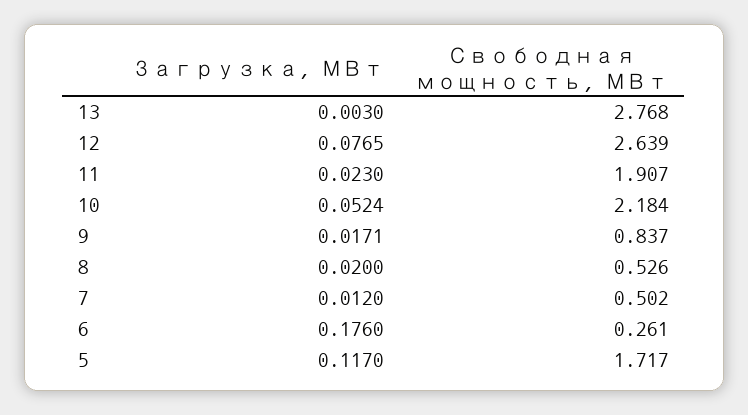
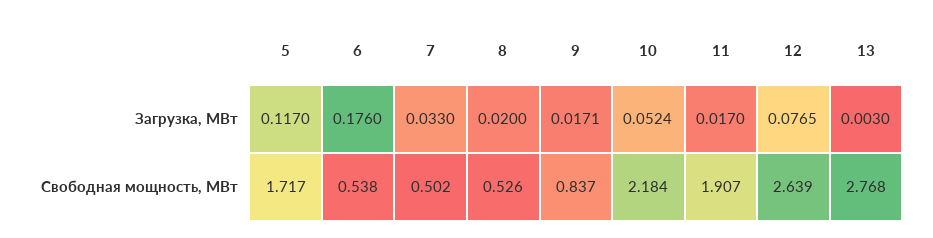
  {
    "Загрузка, МВт": {
      "13": 0.003,
      "12": 0.0765,
-     "11": 0.023,
+     "11": 0.017,
      "10": 0.0524,
      "9": 0.0171,
      "8": 0.02,
-     "7": 0.012,
+     "7": 0.033,
      "6": 0.176,
      "5": 0.117
    },
    "Свободная мощность, МВт": {
      "13": 2.768,
      "12": 2.639,
      "11": 1.907,
      "10": 2.184,
      "9": 0.837,
      "8": 0.526,
      "7": 0.502,
-     "6": 0.261,
+     "6": 0.538,
      "5": 1.717
    }
  }

